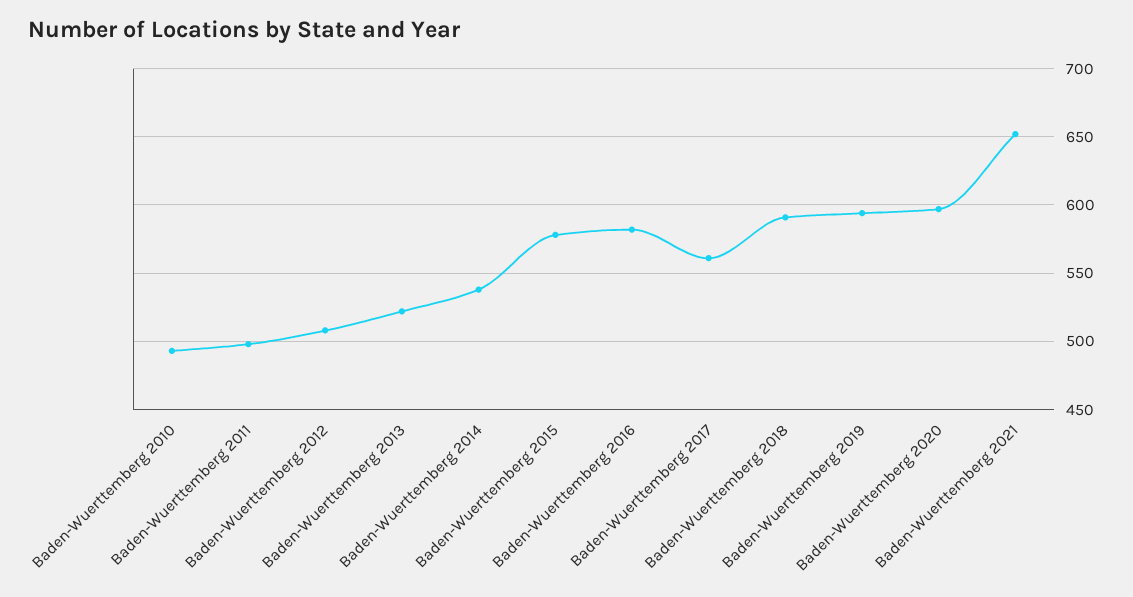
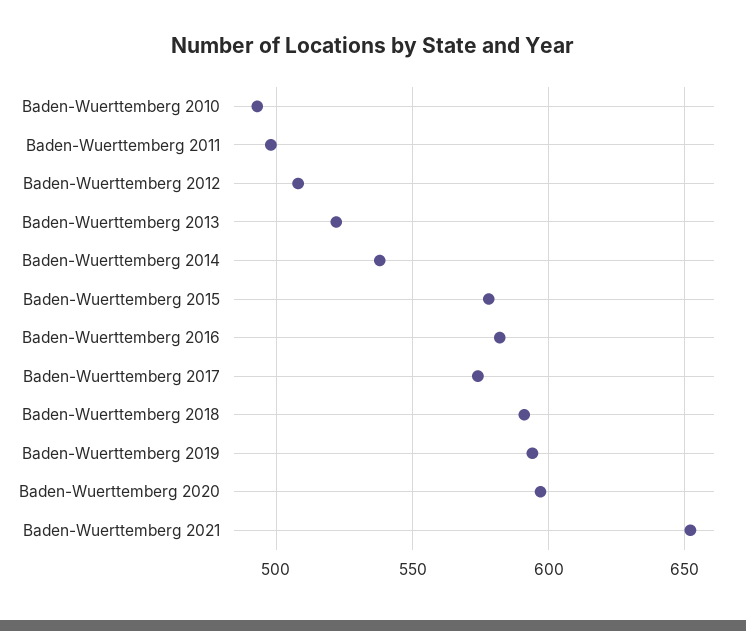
  {
    "Baden-Wuerttemberg 2010": 495,
    "Baden-Wuerttemberg 2011": 500,
    "Baden-Wuerttemberg 2012": 510,
    "Baden-Wuerttemberg 2013": 520,
    "Baden-Wuerttemberg 2014": 540,
    "Baden-Wuerttemberg 2015": 580,
    "Baden-Wuerttemberg 2016": 580,
-   "Baden-Wuerttemberg 2017": 560,
+   "Baden-Wuerttemberg 2017": 575,
    "Baden-Wuerttemberg 2018": 590,
    "Baden-Wuerttemberg 2019": 595,
    "Baden-Wuerttemberg 2020": 595,
    "Baden-Wuerttemberg 2021": 650
  }

